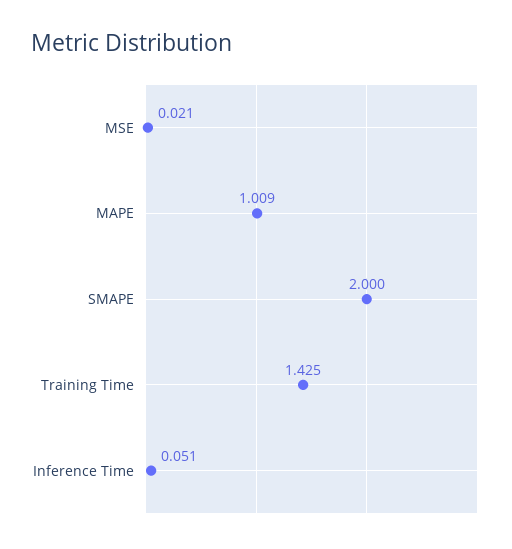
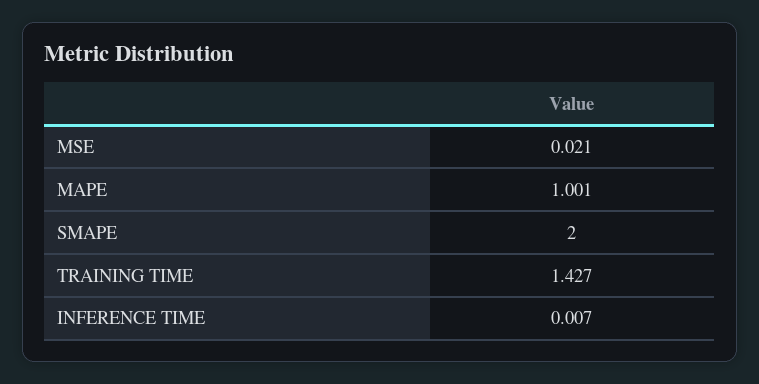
  {
    "MSE": 0.021,
-   "MAPE": 1.009,
+   "MAPE": 1.001,
    "SMAPE": 2,
-   "Training Time": 1.425,
+   "Training Time": 1.427,
-   "Inference Time": 0.051
+   "Inference Time": 0.007
  }

